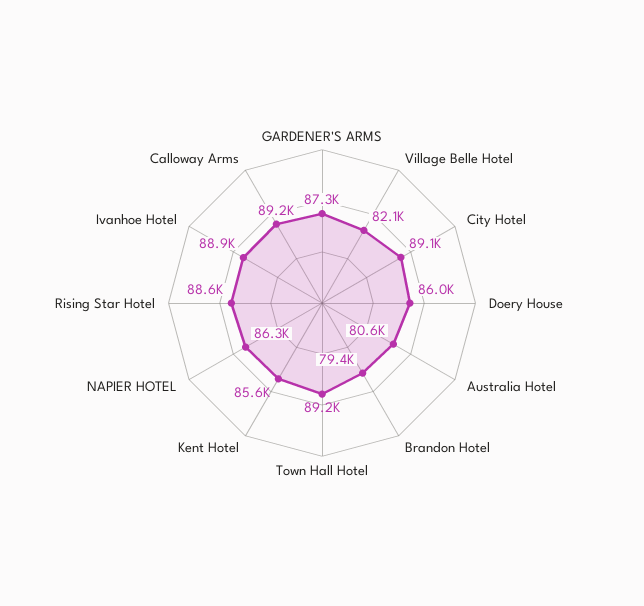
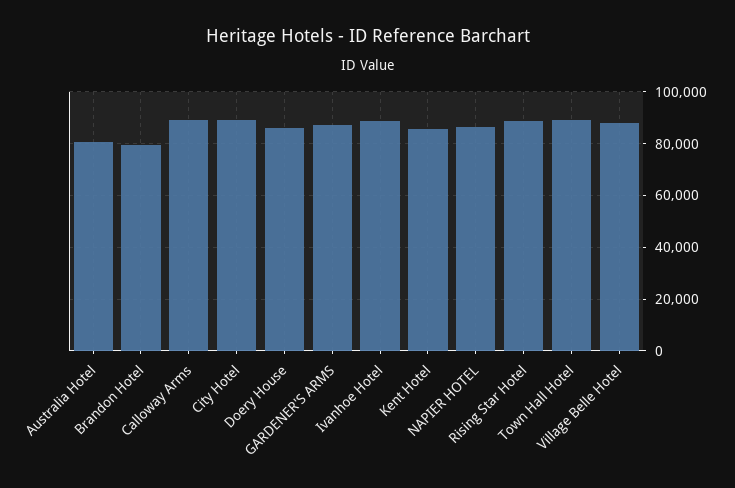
  {
    "GARDENER'S ARMS": 87300,
-   "Village Belle Hotel": 82100,
+   "Village Belle Hotel": 87500,
    "City Hotel": 89100,
    "Doery House": 86000,
    "Australia Hotel": 80600,
    "Brandon Hotel": 79400,
    "Town Hall Hotel": 89200,
    "Kent Hotel": 85600,
    "NAPIER HOTEL": 86300,
    "Rising Star Hotel": 88600,
    "Ivanhoe Hotel": 88900,
    "Calloway Arms": 89200
  }

